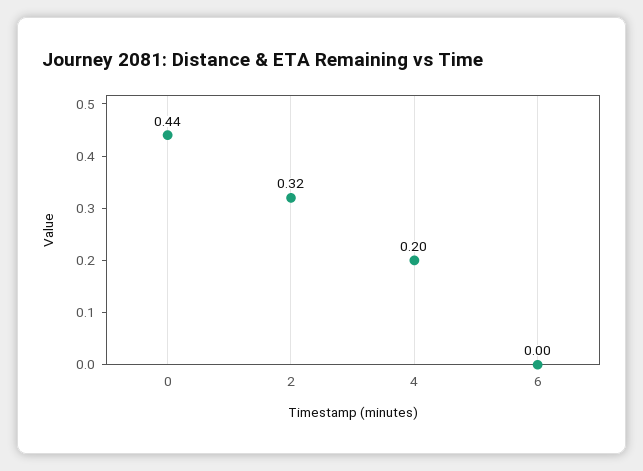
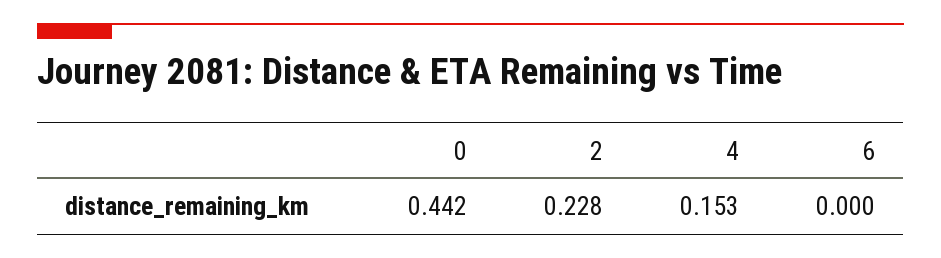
  {
    "0": 0.442,
-   "2": 0.32,
+   "2": 0.228,
-   "4": 0.2,
+   "4": 0.153,
    "6": 0
  }

